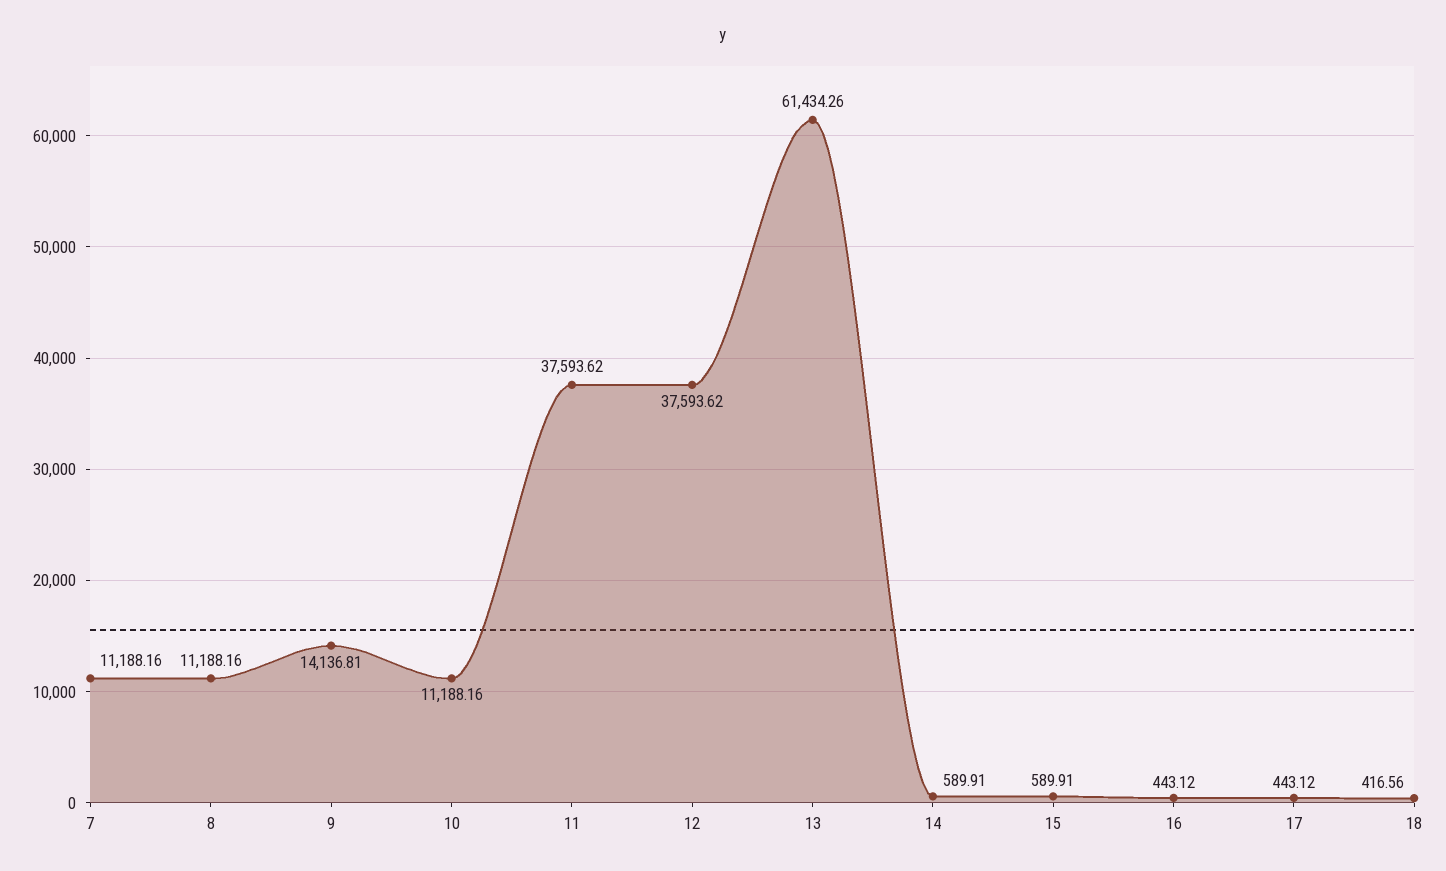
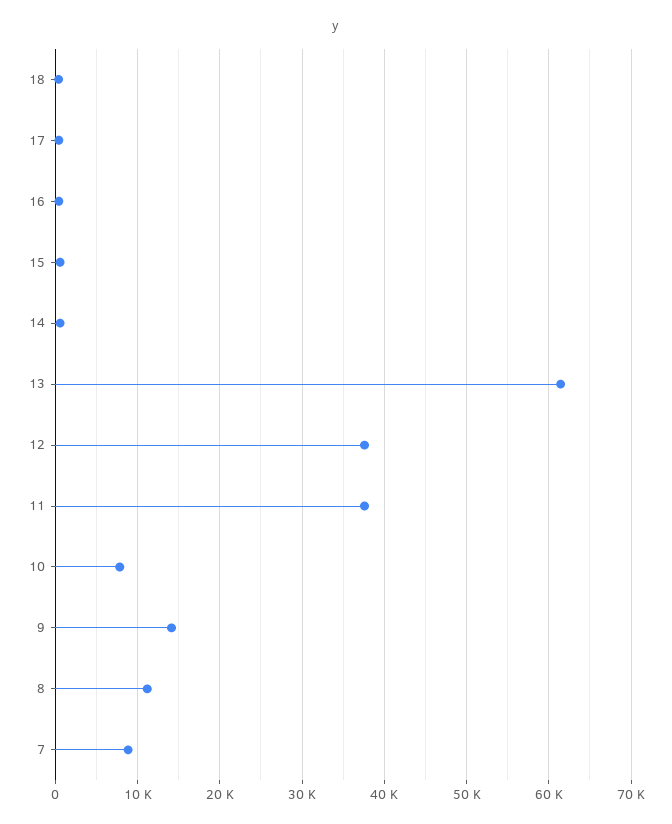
  {
-   "7": 11188.16,
+   "7": 9000,
    "8": 11188.16,
    "9": 14136.81,
-   "10": 11188.16,
+   "10": 8000,
    "11": 37593.62,
    "12": 37593.62,
    "13": 61434.26,
    "14": 589.91,
    "15": 589.91,
    "16": 443.12,
    "17": 443.12,
    "18": 416.56
  }

